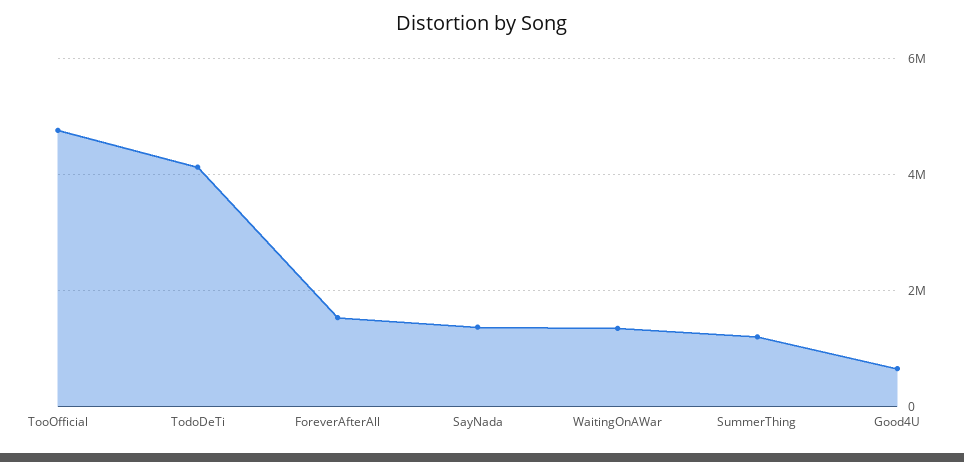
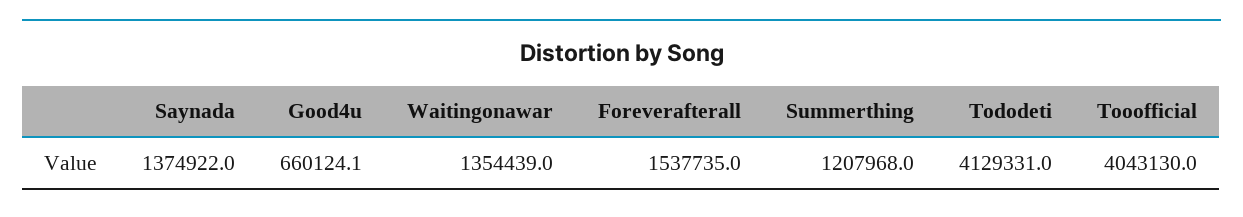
  {
-   "TooOfficial": 4800000,
+   "TooOfficial": 4043130,
    "TodoDeTi": 4129331,
    "ForeverAfterAll": 1537735,
    "SayNada": 1374922,
    "WaitingOnAWar": 1354439,
    "SummerThing": 1207968,
    "Good4U": 660124.1
  }

